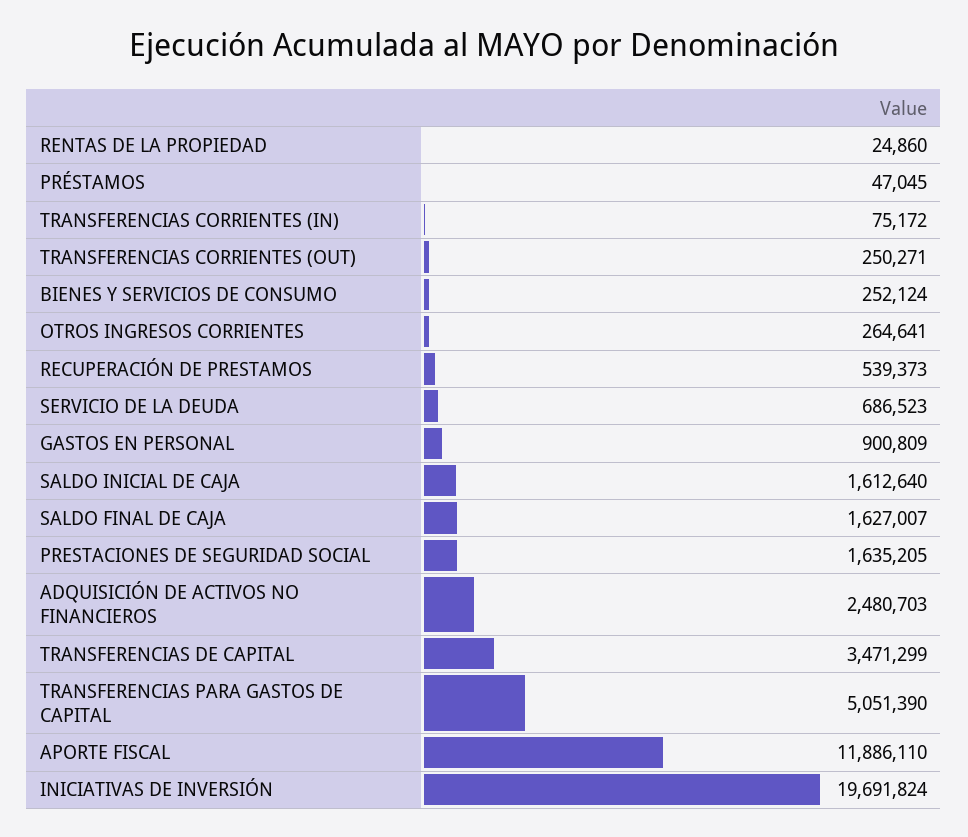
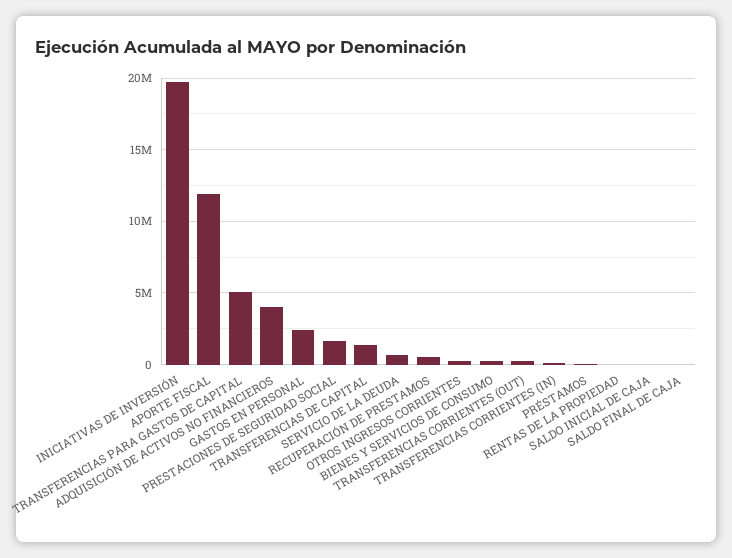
  {
    "RENTAS DE LA PROPIEDAD": 24860,
    "PRÉSTAMOS": 47045,
    "TRANSFERENCIAS CORRIENTES (IN)": 75172,
    "TRANSFERENCIAS CORRIENTES (OUT)": 250271,
    "BIENES Y SERVICIOS DE CONSUMO": 252124,
    "OTROS INGRESOS CORRIENTES": 264641,
    "RECUPERACIÓN DE PRESTAMOS": 539373,
    "SERVICIO DE LA DEUDA": 686523,
-   "GASTOS EN PERSONAL": 900809,
+   "GASTOS EN PERSONAL": 2500000,
-   "SALDO INICIAL DE CAJA": 1612640,
+   "SALDO INICIAL DE CAJA": 0,
-   "SALDO FINAL DE CAJA": 1627007,
+   "SALDO FINAL DE CAJA": 0,
    "PRESTACIONES DE SEGURIDAD SOCIAL": 1635205,
-   "ADQUISICIÓN DE ACTIVOS NO FINANCIEROS": 2480703,
+   "ADQUISICIÓN DE ACTIVOS NO FINANCIEROS": 4000000,
-   "TRANSFERENCIAS DE CAPITAL": 3471299,
+   "TRANSFERENCIAS DE CAPITAL": 1500000,
    "TRANSFERENCIAS PARA GASTOS DE CAPITAL": 5051390,
    "APORTE FISCAL": 11886110,
    "INICIATIVAS DE INVERSIÓN": 19691824
  }

